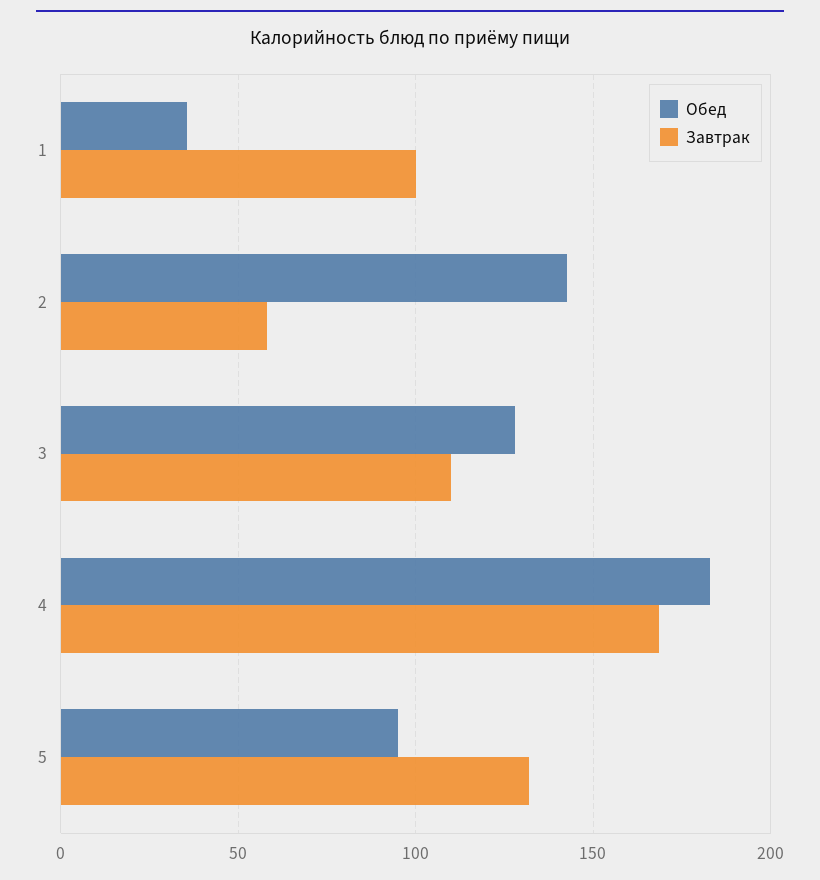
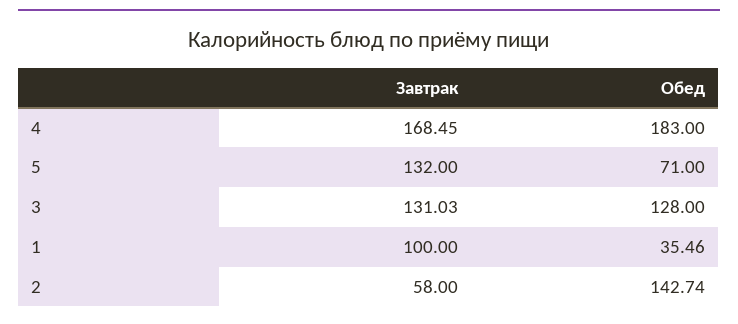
  {
    "Обед": {
      "1": 35.46,
      "2": 142.74,
      "3": 128,
      "4": 183,
-     "5": 95
+     "5": 71
    },
    "Завтрак": {
      "1": 100,
      "2": 58,
-     "3": 110,
+     "3": 131.03,
      "4": 168.45,
      "5": 132
    }
  }

